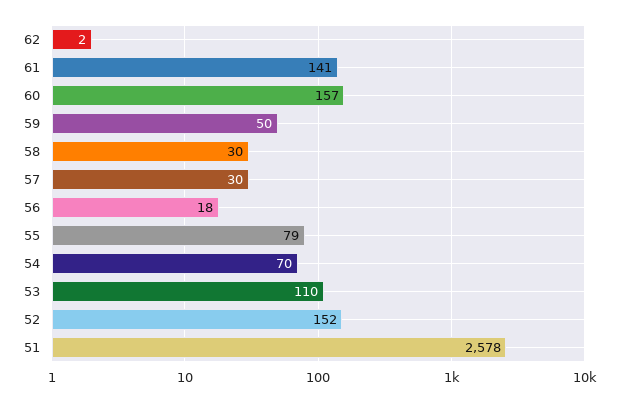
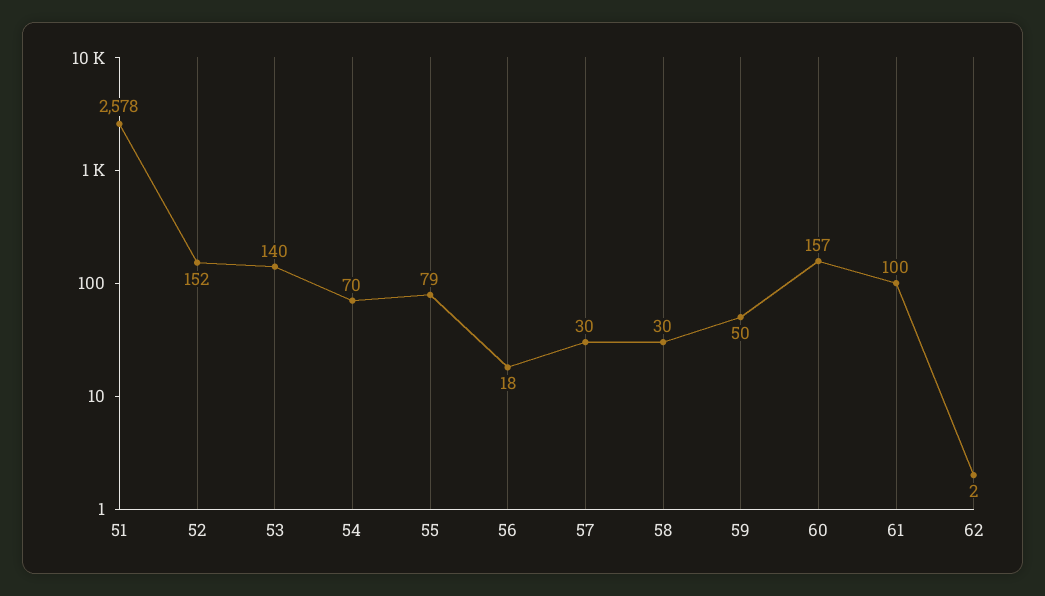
  {
    "62": 2,
-   "61": 141,
+   "61": 100,
    "60": 157,
    "59": 50,
    "58": 30,
    "57": 30,
    "56": 18,
    "55": 79,
    "54": 70,
-   "53": 110,
+   "53": 140,
    "52": 152,
    "51": 2578
  }

